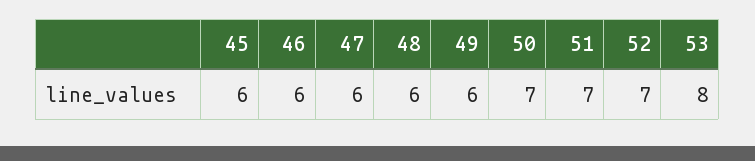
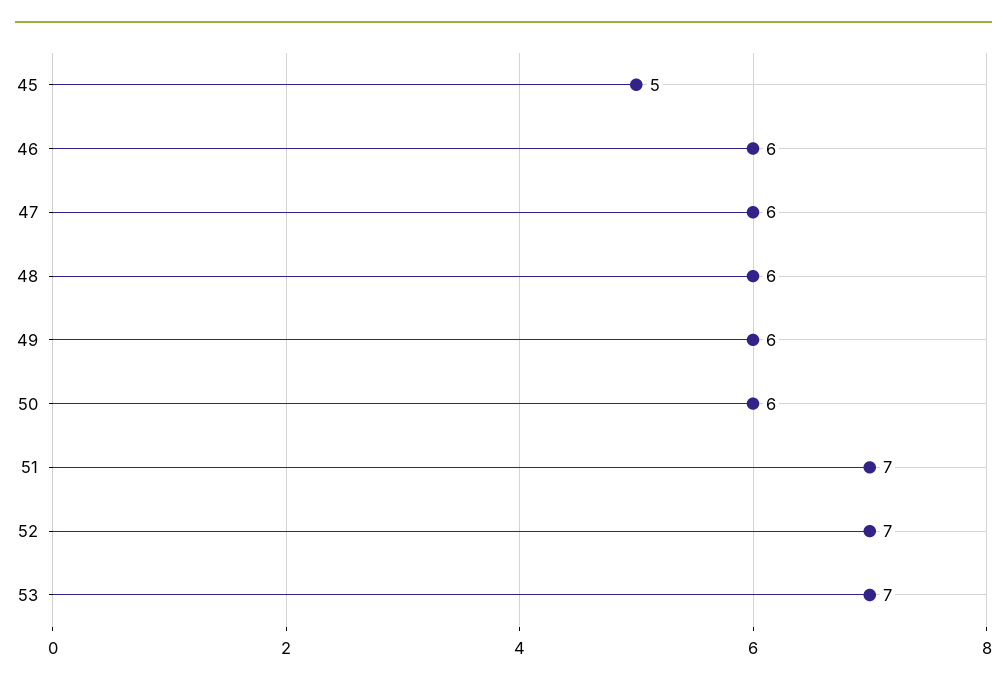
  {
-   "45": 6,
+   "45": 5,
    "46": 6,
    "47": 6,
    "48": 6,
    "49": 6,
-   "50": 7,
+   "50": 6,
    "51": 7,
    "52": 7,
-   "53": 8
+   "53": 7
  }

